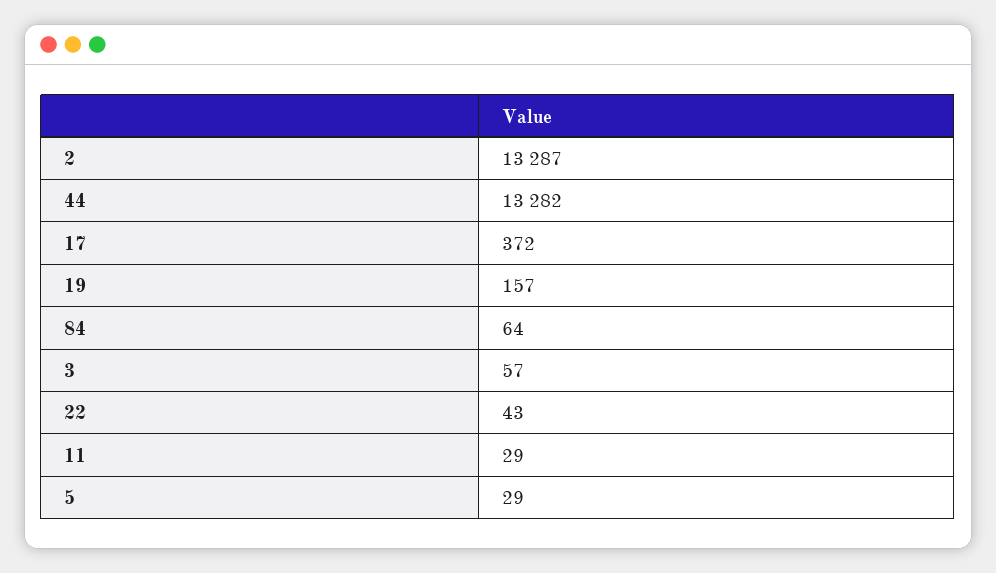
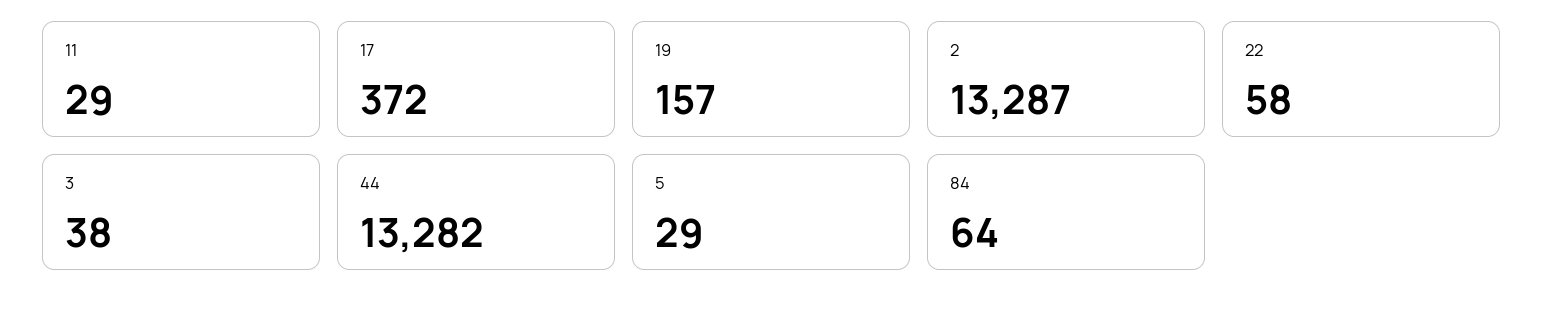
  {
    "2": 13287,
    "44": 13282,
    "17": 372,
    "19": 157,
    "84": 64,
-   "3": 57,
+   "3": 38,
-   "22": 43,
+   "22": 58,
    "11": 29,
    "5": 29
  }

